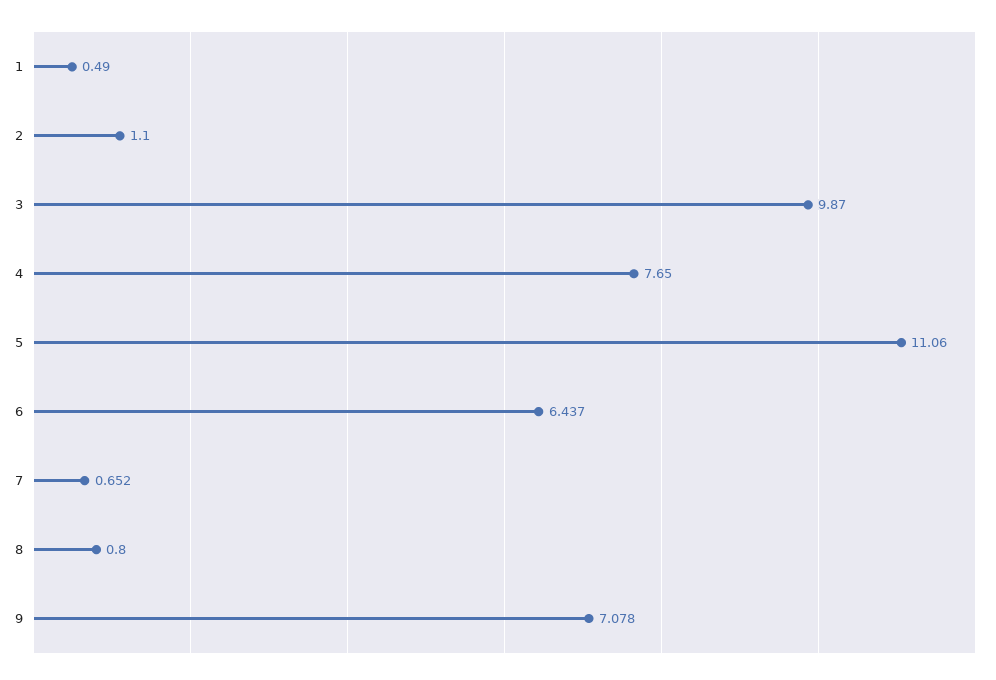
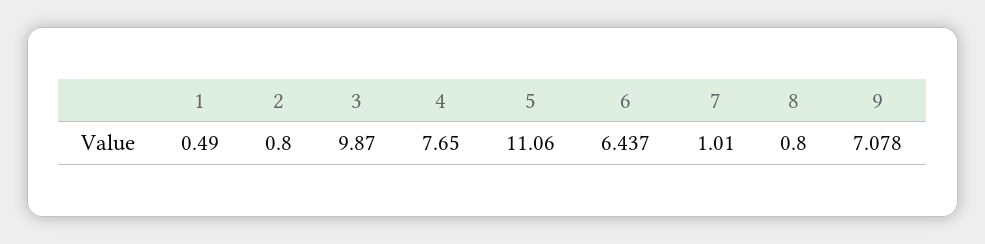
  {
    "1": 0.49,
-   "2": 1.1,
+   "2": 0.8,
    "3": 9.87,
    "4": 7.65,
    "5": 11.06,
    "6": 6.437,
-   "7": 0.652,
+   "7": 1.01,
    "8": 0.8,
    "9": 7.078
  }

